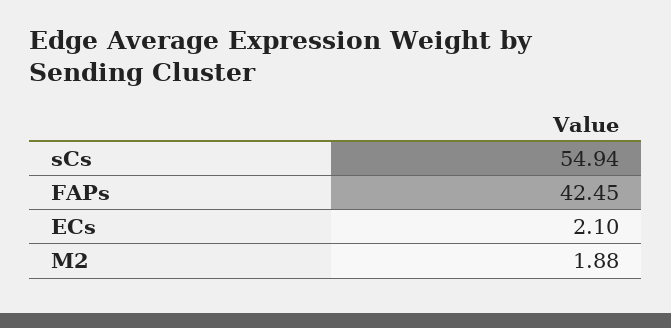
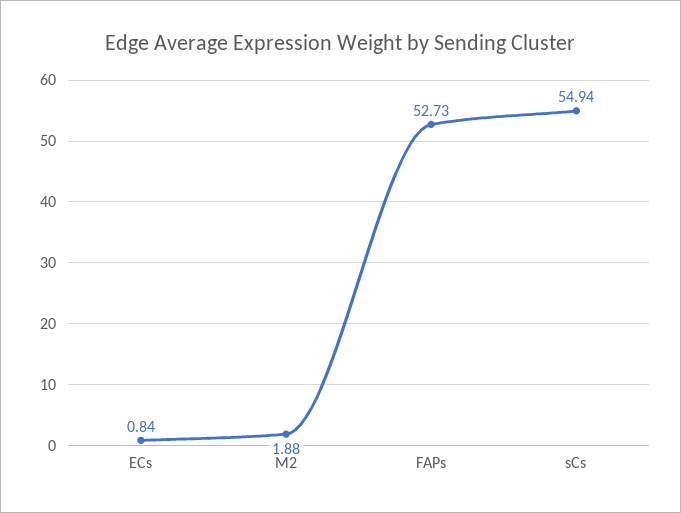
  {
    "sCs": 54.94,
-   "FAPs": 42.45,
+   "FAPs": 52.73,
-   "ECs": 2.1,
+   "ECs": 0.84,
    "M2": 1.88
  }

